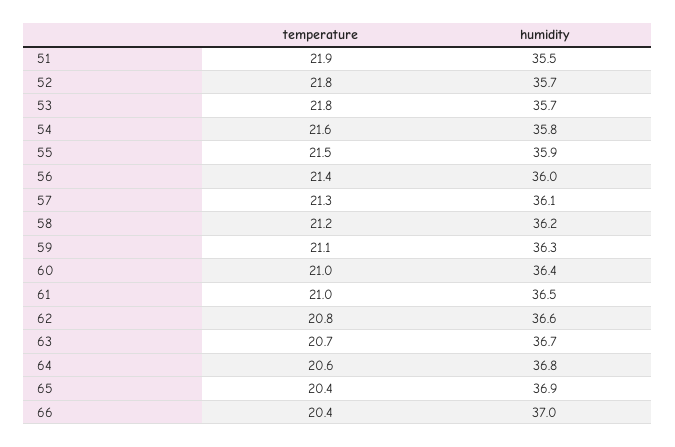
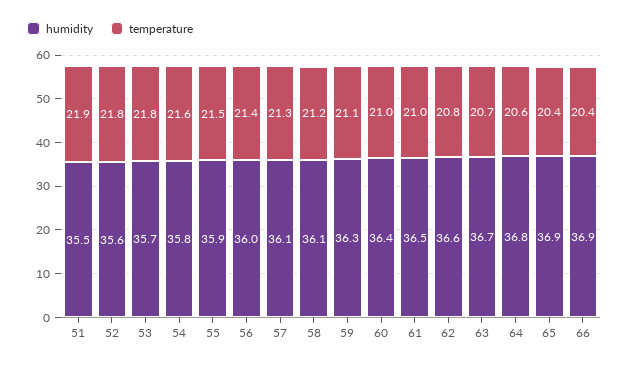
  {
    "temperature": {
      "51": 21.9,
      "52": 21.8,
      "53": 21.8,
      "54": 21.6,
      "55": 21.5,
      "56": 21.4,
      "57": 21.3,
      "58": 21.2,
      "59": 21.1,
      "60": 21,
      "61": 21,
      "62": 20.8,
      "63": 20.7,
      "64": 20.6,
      "65": 20.4,
      "66": 20.4
    },
    "humidity": {
      "51": 35.5,
-     "52": 35.7,
+     "52": 35.6,
      "53": 35.7,
      "54": 35.8,
      "55": 35.9,
      "56": 36,
      "57": 36.1,
-     "58": 36.2,
+     "58": 36.1,
      "59": 36.3,
      "60": 36.4,
      "61": 36.5,
      "62": 36.6,
      "63": 36.7,
      "64": 36.8,
      "65": 36.9,
-     "66": 37
+     "66": 36.9
    }
  }

